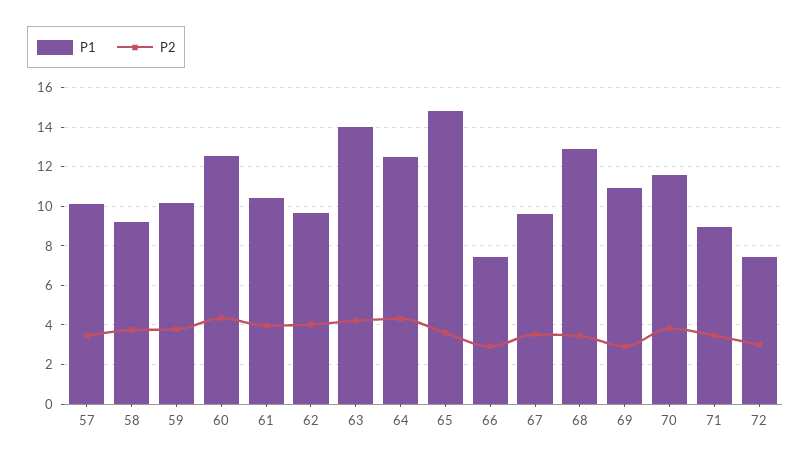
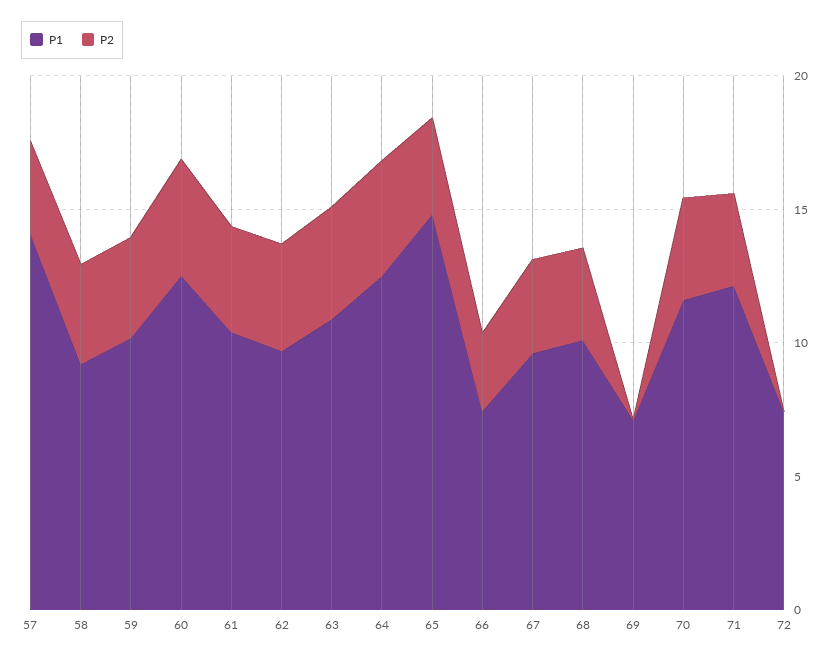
  {
    "P1": {
-     "57": 10,
+     "57": 14,
      "58": 9,
      "59": 10,
      "60": 12.5,
      "61": 10.5,
      "62": 9.5,
-     "63": 14,
+     "63": 11,
      "64": 12.5,
      "65": 15,
      "66": 7.5,
      "67": 9.5,
-     "68": 13,
+     "68": 10,
-     "69": 11,
+     "69": 7,
      "70": 11.5,
-     "71": 9,
+     "71": 12,
      "72": 7.5
    },
    "P2": {
      "57": 3.5,
      "58": 4,
      "59": 4,
      "60": 4.5,
      "61": 4,
      "62": 4,
      "63": 4,
      "64": 4.5,
      "65": 3.5,
      "66": 3,
      "67": 3.5,
      "68": 3.5,
-     "69": 3,
+     "69": 0,
      "70": 4,
      "71": 3.5,
-     "72": 3
+     "72": 0
    }
  }

